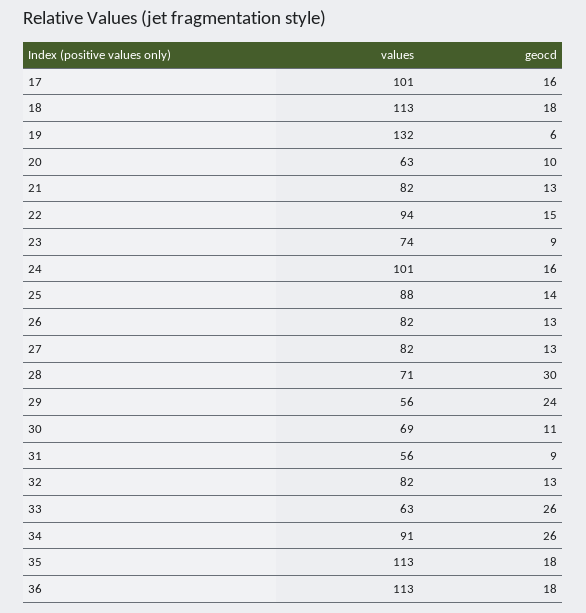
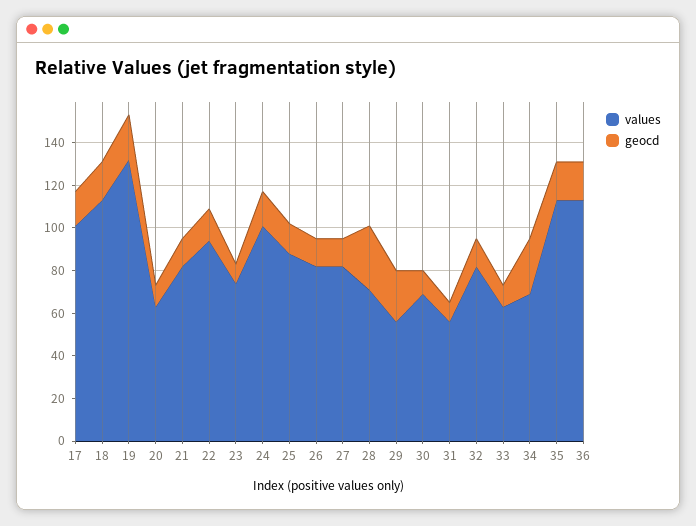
  {
    "values": {
      "17": 101,
      "18": 113,
      "19": 132,
      "20": 63,
      "21": 82,
      "22": 94,
      "23": 74,
      "24": 101,
      "25": 88,
      "26": 82,
      "27": 82,
      "28": 71,
      "29": 56,
      "30": 69,
      "31": 56,
      "32": 82,
      "33": 63,
-     "34": 91,
+     "34": 70,
      "35": 113,
      "36": 113
    },
    "geocd": {
      "17": 16,
      "18": 18,
-     "19": 6,
+     "19": 20,
      "20": 10,
      "21": 13,
      "22": 15,
      "23": 9,
      "24": 16,
      "25": 14,
      "26": 13,
      "27": 13,
      "28": 30,
      "29": 24,
      "30": 11,
      "31": 9,
      "32": 13,
-     "33": 26,
+     "33": 10,
      "34": 26,
      "35": 18,
      "36": 18
    }
  }

